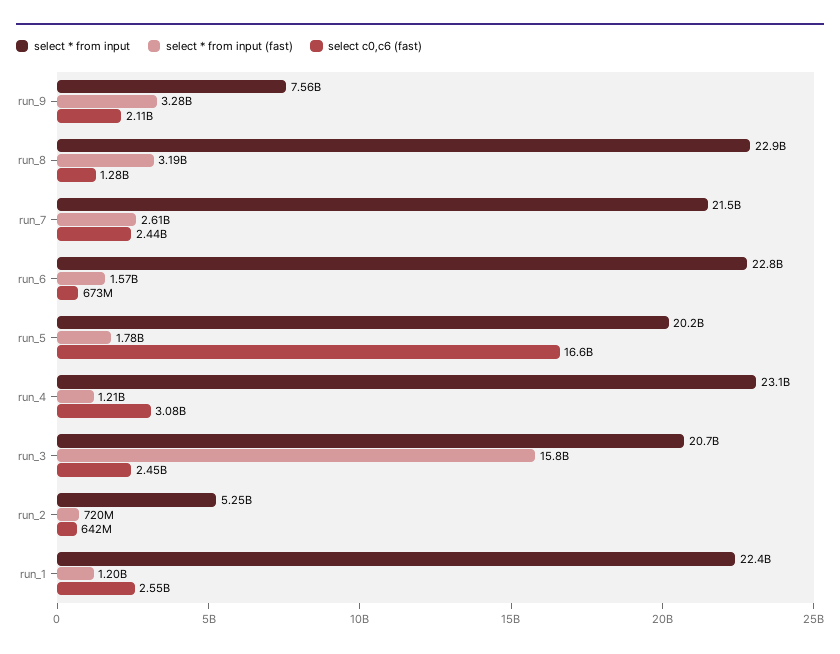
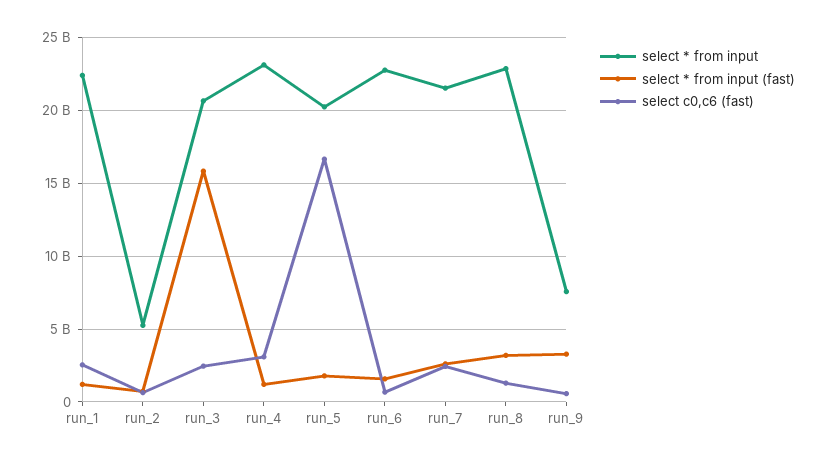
  {
    "select * from input": {
      "run_9": 7560000000,
      "run_8": 22900000000,
      "run_7": 21500000000,
      "run_6": 22800000000,
      "run_5": 20200000000,
      "run_4": 23100000000,
      "run_3": 20700000000,
      "run_2": 5250000000,
      "run_1": 22400000000
    },
    "select * from input (fast)": {
      "run_9": 3280000000,
      "run_8": 3190000000,
      "run_7": 2610000000,
      "run_6": 1570000000,
      "run_5": 1780000000,
      "run_4": 1210000000,
      "run_3": 15800000000,
      "run_2": 720000000,
      "run_1": 1200000000
    },
    "select c0,c6 (fast)": {
-     "run_9": 2110000000,
+     "run_9": 500000000,
      "run_8": 1280000000,
      "run_7": 2440000000,
      "run_6": 673000000,
      "run_5": 16600000000,
      "run_4": 3080000000,
      "run_3": 2450000000,
      "run_2": 642000000,
      "run_1": 2550000000
    }
  }

